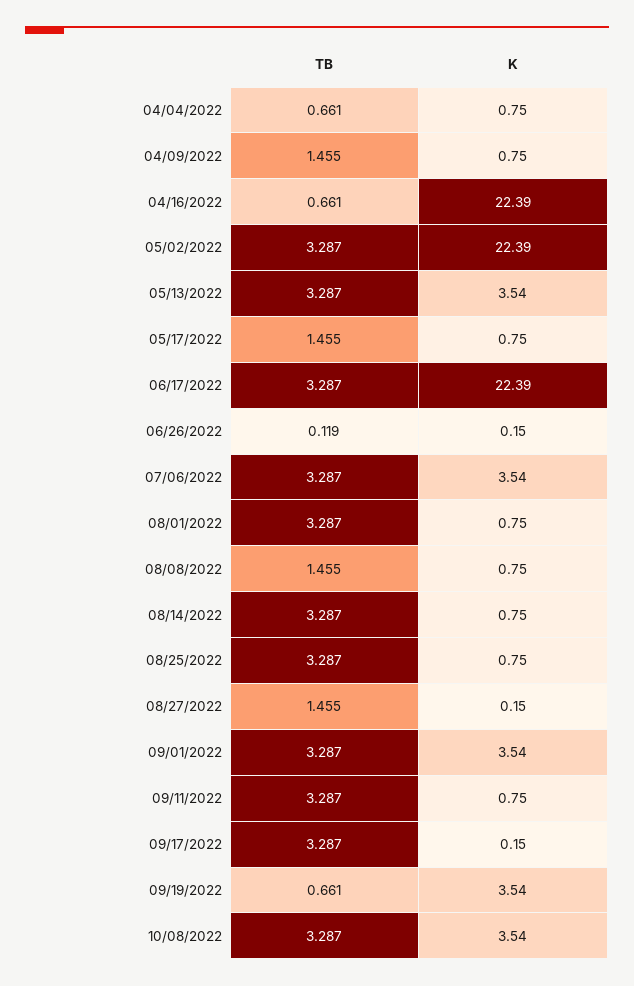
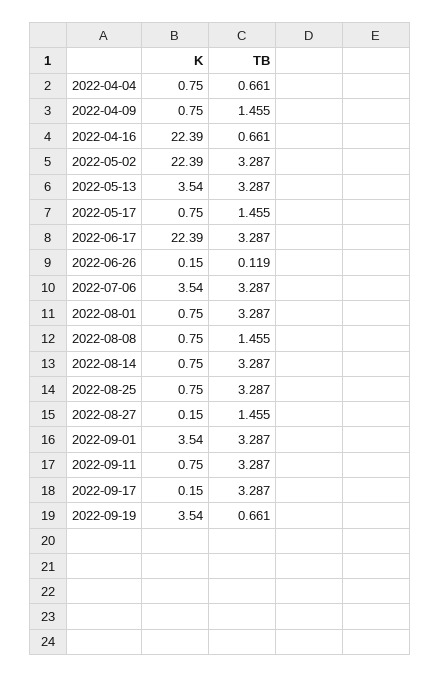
  {
    "TB": {
      "04/04/2022": 0.661,
      "04/09/2022": 1.455,
      "04/16/2022": 0.661,
      "05/02/2022": 3.287,
      "05/13/2022": 3.287,
      "05/17/2022": 1.455,
      "06/17/2022": 3.287,
      "06/26/2022": 0.119,
      "07/06/2022": 3.287,
      "08/01/2022": 3.287,
      "08/08/2022": 1.455,
      "08/14/2022": 3.287,
      "08/25/2022": 3.287,
      "08/27/2022": 1.455,
      "09/01/2022": 3.287,
      "09/11/2022": 3.287,
      "09/17/2022": 3.287,
-     "09/19/2022": 0.661,
+     "09/19/2022": 0.661
-     "10/08/2022": 3.287
    },
    "K": {
      "04/04/2022": 0.75,
      "04/09/2022": 0.75,
      "04/16/2022": 22.39,
      "05/02/2022": 22.39,
      "05/13/2022": 3.54,
      "05/17/2022": 0.75,
      "06/17/2022": 22.39,
      "06/26/2022": 0.15,
      "07/06/2022": 3.54,
      "08/01/2022": 0.75,
      "08/08/2022": 0.75,
      "08/14/2022": 0.75,
      "08/25/2022": 0.75,
      "08/27/2022": 0.15,
      "09/01/2022": 3.54,
      "09/11/2022": 0.75,
      "09/17/2022": 0.15,
-     "09/19/2022": 3.54,
+     "09/19/2022": 3.54
-     "10/08/2022": 3.54
    }
  }

